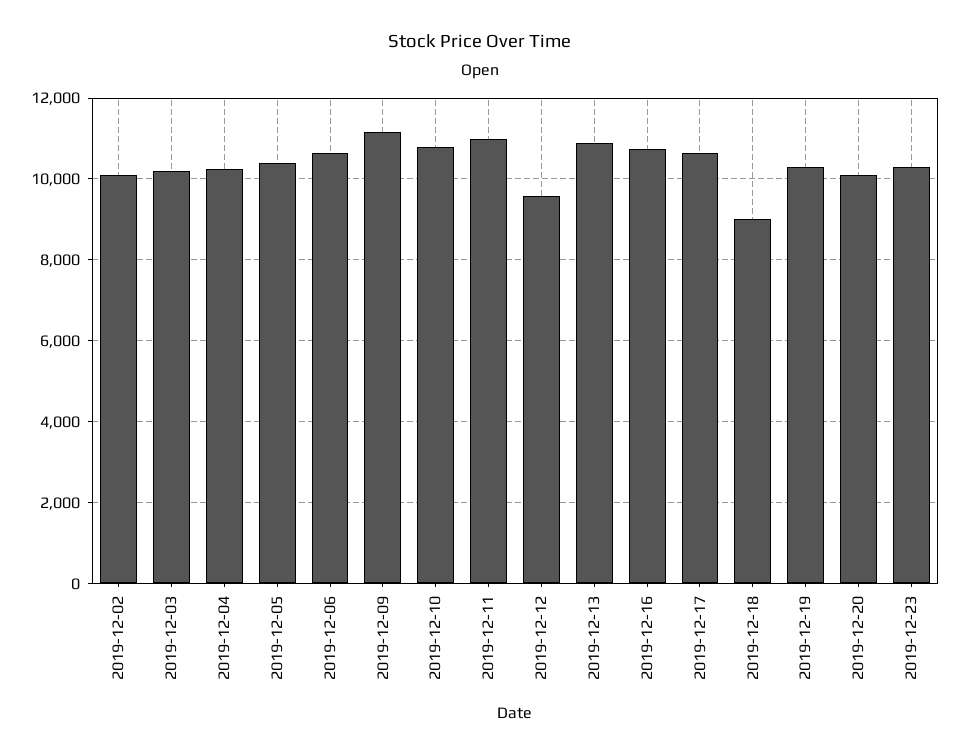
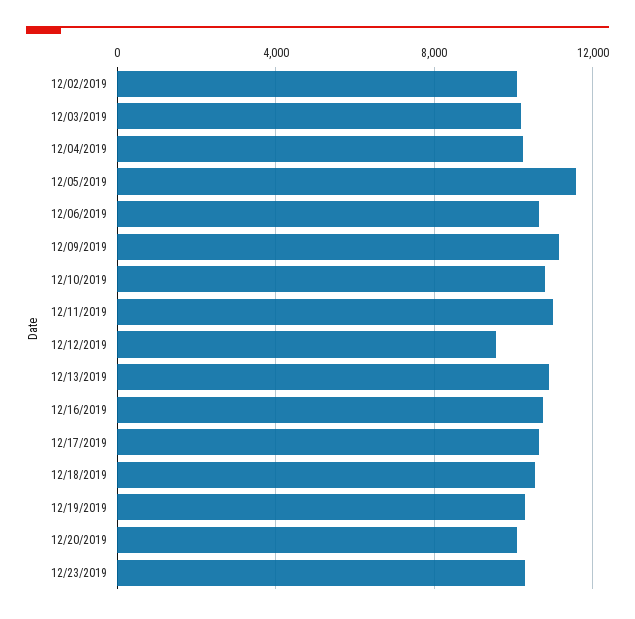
  {
    "2019-12-02": 10200,
    "2019-12-03": 10200,
    "2019-12-04": 10200,
-   "2019-12-05": 10400,
+   "2019-12-05": 11500,
    "2019-12-06": 10600,
    "2019-12-09": 11200,
    "2019-12-10": 10800,
    "2019-12-11": 11000,
    "2019-12-12": 9600,
    "2019-12-13": 11000,
    "2019-12-16": 10800,
    "2019-12-17": 10600,
-   "2019-12-18": 9000,
+   "2019-12-18": 10500,
    "2019-12-19": 10400,
    "2019-12-20": 10200,
    "2019-12-23": 10400
  }

